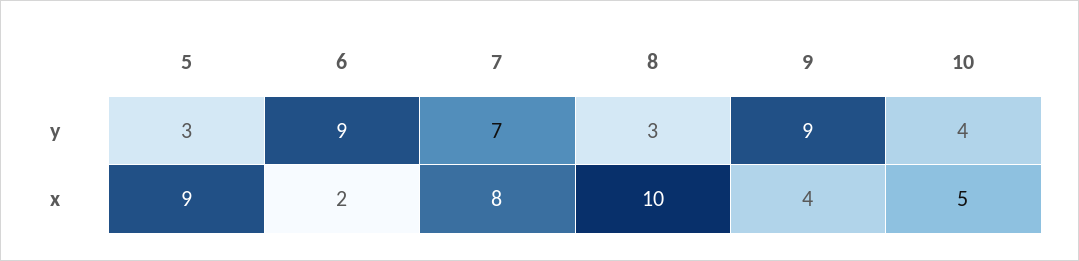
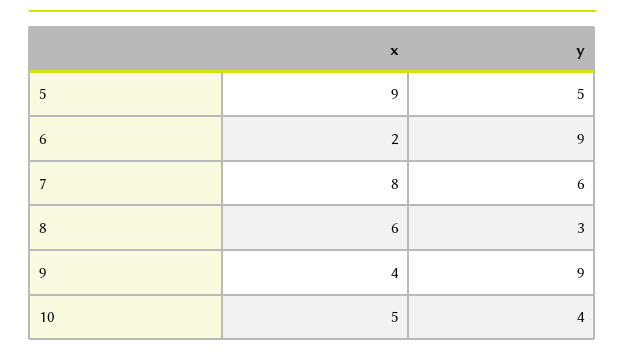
  {
    "5": {
-     "y": 3,
+     "y": 5,
      "x": 9
    },
    "6": {
      "y": 9,
      "x": 2
    },
    "7": {
-     "y": 7,
+     "y": 6,
      "x": 8
    },
    "8": {
      "y": 3,
-     "x": 10
+     "x": 6
    },
    "9": {
      "y": 9,
      "x": 4
    },
    "10": {
      "y": 4,
      "x": 5
    }
  }

